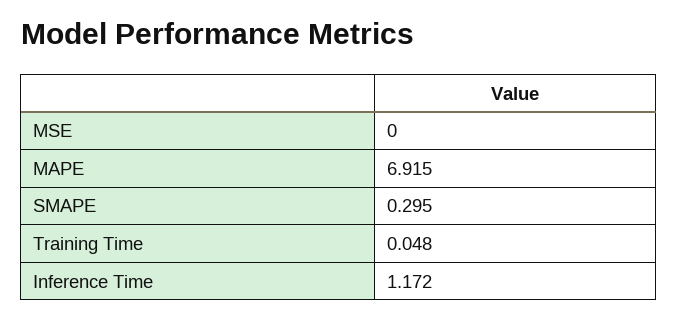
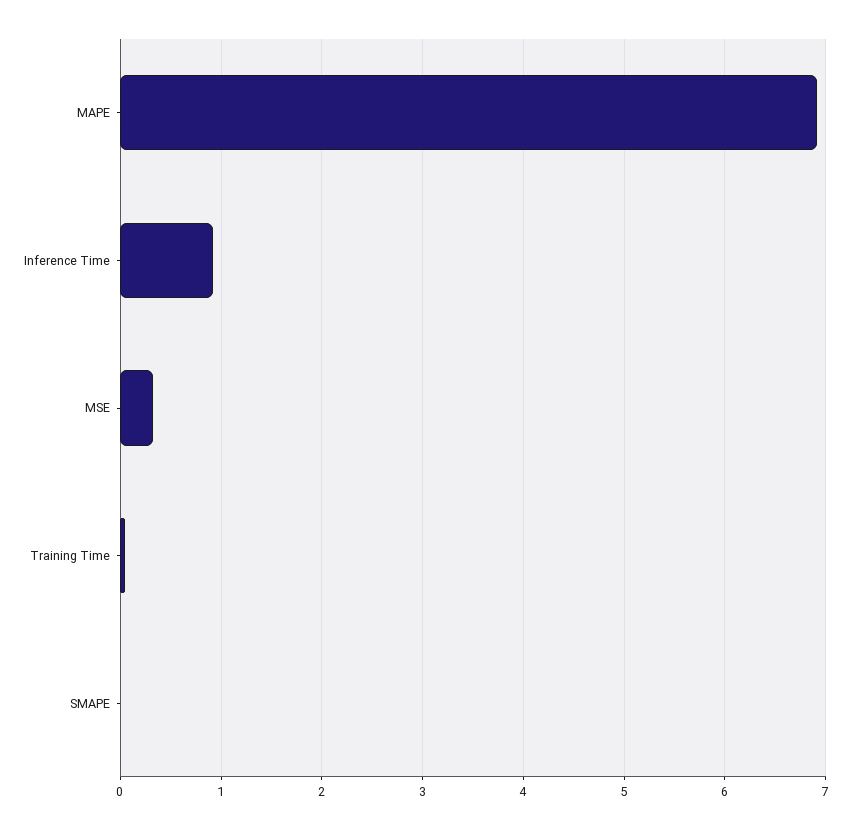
  {
-   "MSE": 0,
+   "MSE": 0.3,
    "MAPE": 6.915,
-   "SMAPE": 0.295,
+   "SMAPE": 0,
    "Training Time": 0.048,
-   "Inference Time": 1.172
+   "Inference Time": 0.9
  }

